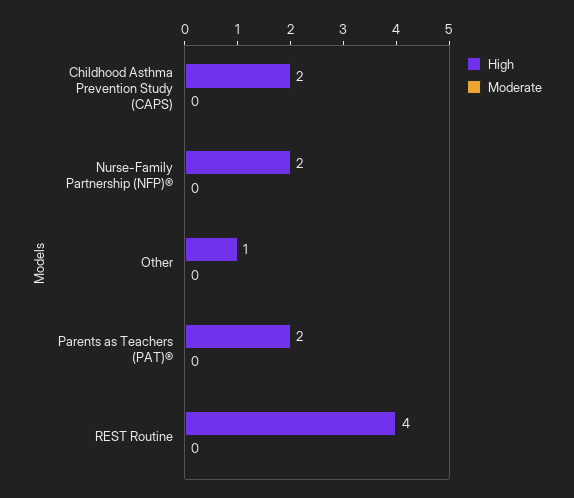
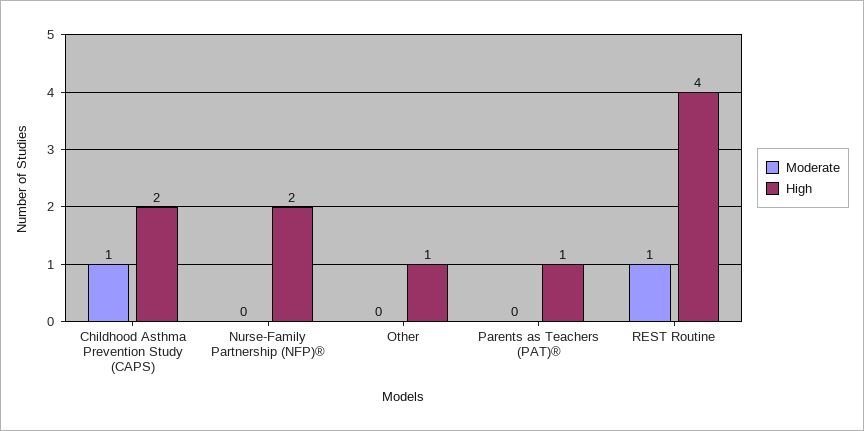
  {
    "High": {
      "Childhood Asthma Prevention Study (CAPS)": 2,
      "Nurse-Family Partnership (NFP)®": 2,
      "Other": 1,
-     "Parents as Teachers (PAT)®": 2,
+     "Parents as Teachers (PAT)®": 1,
      "REST Routine": 4
    },
    "Moderate": {
-     "Childhood Asthma Prevention Study (CAPS)": 0,
+     "Childhood Asthma Prevention Study (CAPS)": 1,
      "Nurse-Family Partnership (NFP)®": 0,
      "Other": 0,
      "Parents as Teachers (PAT)®": 0,
-     "REST Routine": 0
+     "REST Routine": 1
    }
  }

